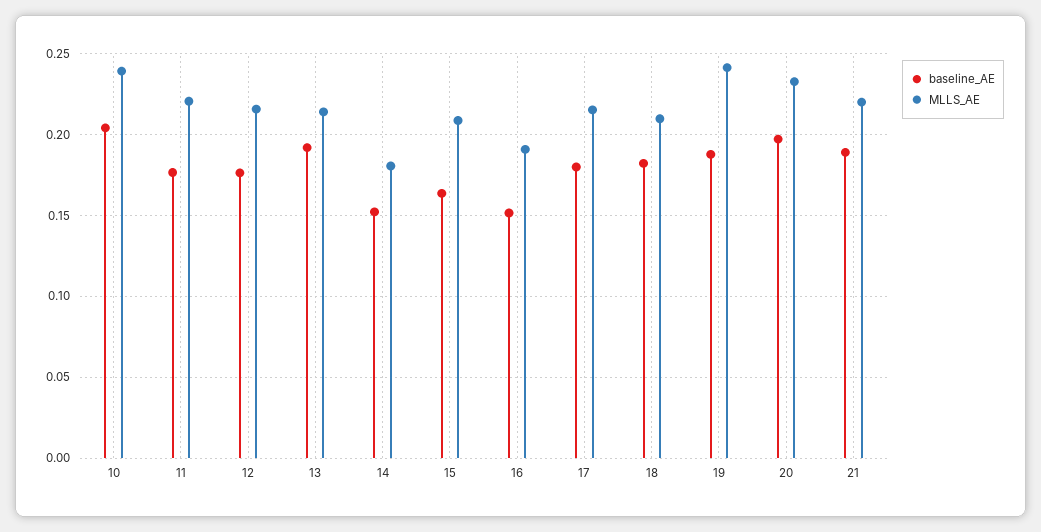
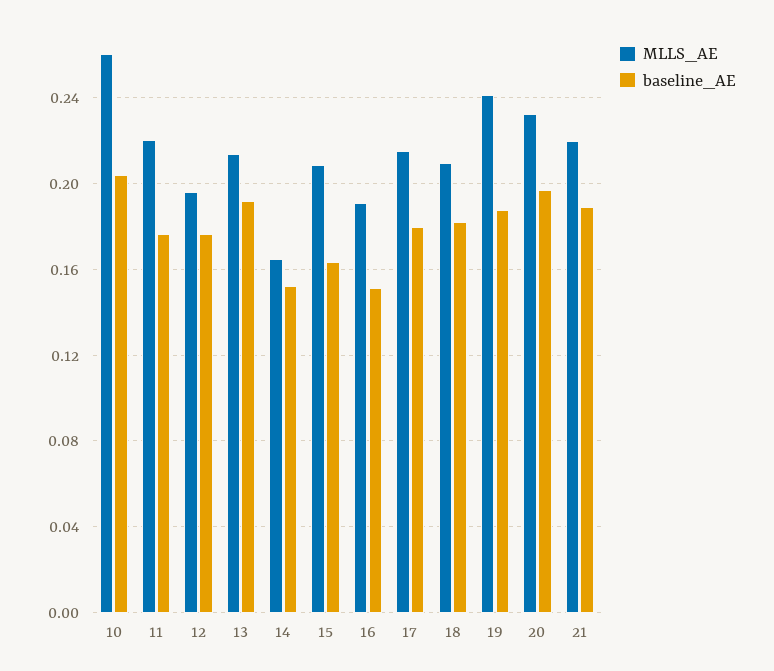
  {
    "baseline_AE": {
      "10": 0.205,
      "11": 0.175,
      "12": 0.175,
      "13": 0.19,
      "14": 0.15,
      "15": 0.165,
      "16": 0.15,
      "17": 0.18,
      "18": 0.18,
      "19": 0.19,
      "20": 0.195,
      "21": 0.19
    },
    "MLLS_AE": {
-     "10": 0.24,
+     "10": 0.26,
      "11": 0.22,
-     "12": 0.215,
+     "12": 0.195,
      "13": 0.215,
-     "14": 0.18,
+     "14": 0.165,
      "15": 0.21,
      "16": 0.19,
      "17": 0.215,
      "18": 0.21,
      "19": 0.24,
      "20": 0.235,
      "21": 0.22
    }
  }

